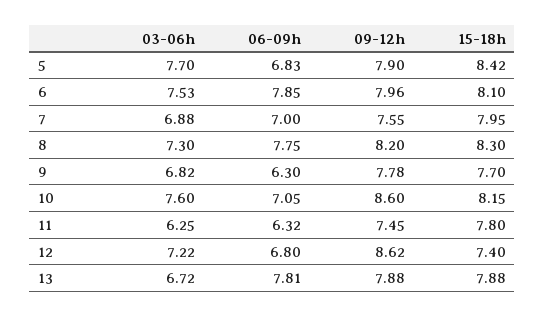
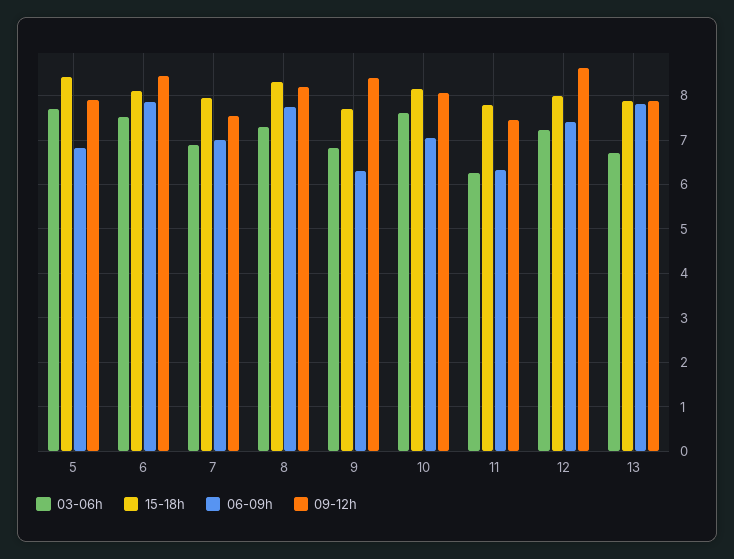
  {
    "03-06h": {
      "5": 7.7,
      "6": 7.53,
      "7": 6.88,
      "8": 7.3,
      "9": 6.82,
      "10": 7.6,
      "11": 6.25,
      "12": 7.22,
      "13": 6.72
    },
    "06-09h": {
      "5": 6.83,
      "6": 7.85,
      "7": 7,
      "8": 7.75,
      "9": 6.3,
      "10": 7.05,
      "11": 6.32,
-     "12": 6.8,
+     "12": 7.4,
      "13": 7.81
    },
    "09-12h": {
      "5": 7.9,
-     "6": 7.96,
+     "6": 8.4,
      "7": 7.55,
      "8": 8.2,
-     "9": 7.78,
+     "9": 8.4,
-     "10": 8.6,
+     "10": 8,
      "11": 7.45,
      "12": 8.62,
      "13": 7.88
    },
    "15-18h": {
      "5": 8.42,
      "6": 8.1,
      "7": 7.95,
      "8": 8.3,
      "9": 7.7,
      "10": 8.15,
      "11": 7.8,
-     "12": 7.4,
+     "12": 8,
      "13": 7.88
    }
  }

